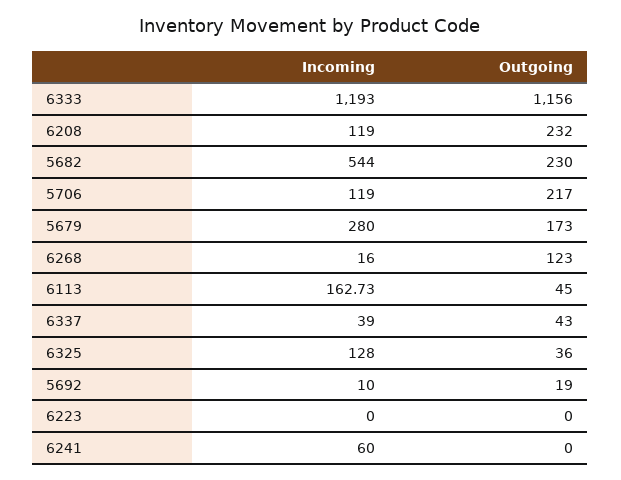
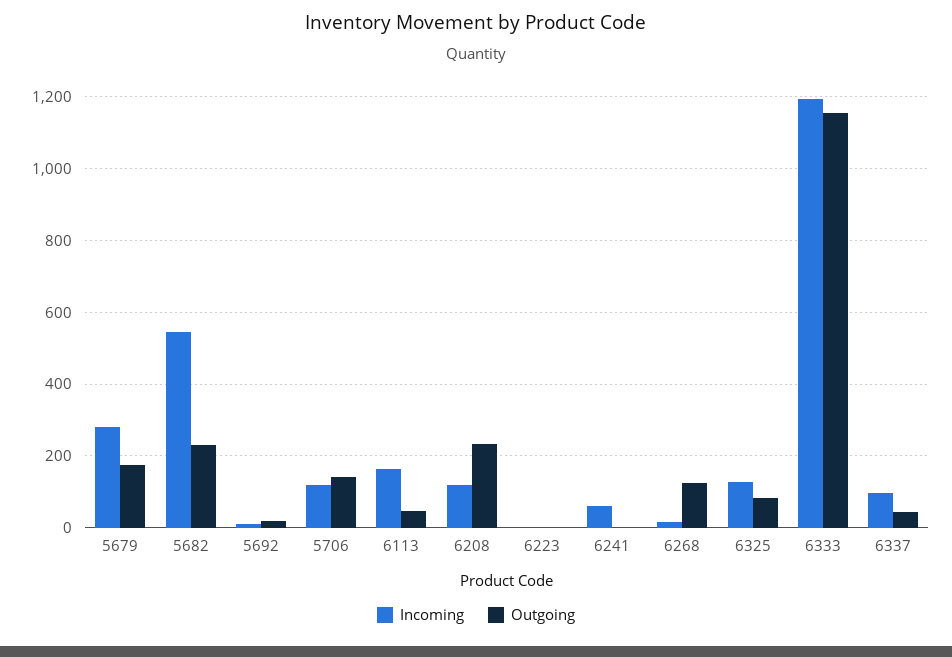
  {
    "Incoming": {
      "6333": 1193,
      "6208": 119,
      "5682": 544,
      "5706": 119,
      "5679": 280,
      "6268": 16,
      "6113": 162.73,
-     "6337": 39,
+     "6337": 100,
      "6325": 128,
      "5692": 10,
      "6223": 0,
      "6241": 60
    },
    "Outgoing": {
      "6333": 1156,
      "6208": 232,
      "5682": 230,
-     "5706": 217,
+     "5706": 140,
      "5679": 173,
      "6268": 123,
      "6113": 45,
      "6337": 43,
-     "6325": 36,
+     "6325": 80,
      "5692": 19,
      "6223": 0,
      "6241": 0
    }
  }

